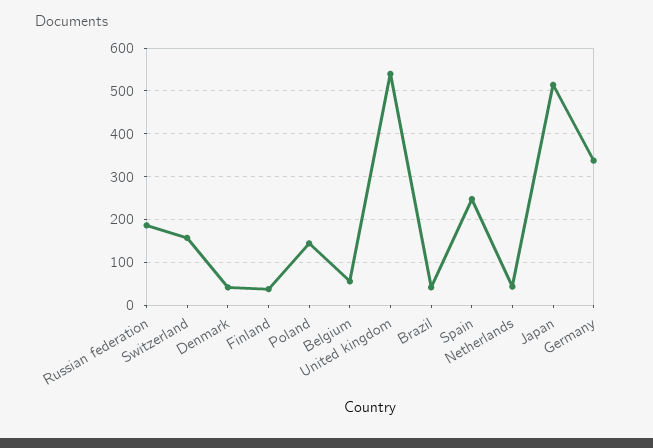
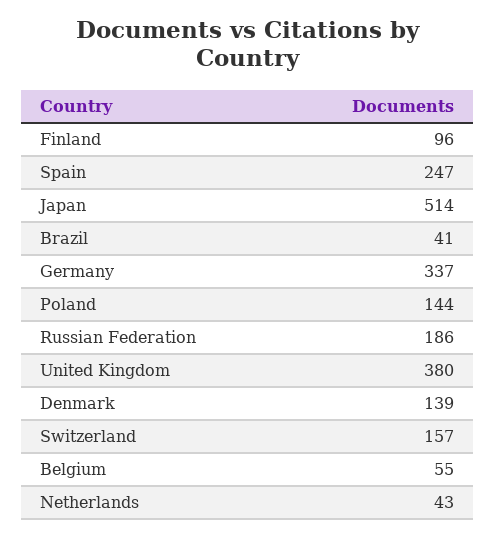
  {
    "Russian federation": 186,
    "Switzerland": 157,
-   "Denmark": 40,
+   "Denmark": 139,
-   "Finland": 40,
+   "Finland": 96,
    "Poland": 144,
    "Belgium": 55,
-   "United kingdom": 540,
+   "United kingdom": 380,
    "Brazil": 41,
    "Spain": 247,
    "Netherlands": 43,
    "Japan": 514,
    "Germany": 337
  }

